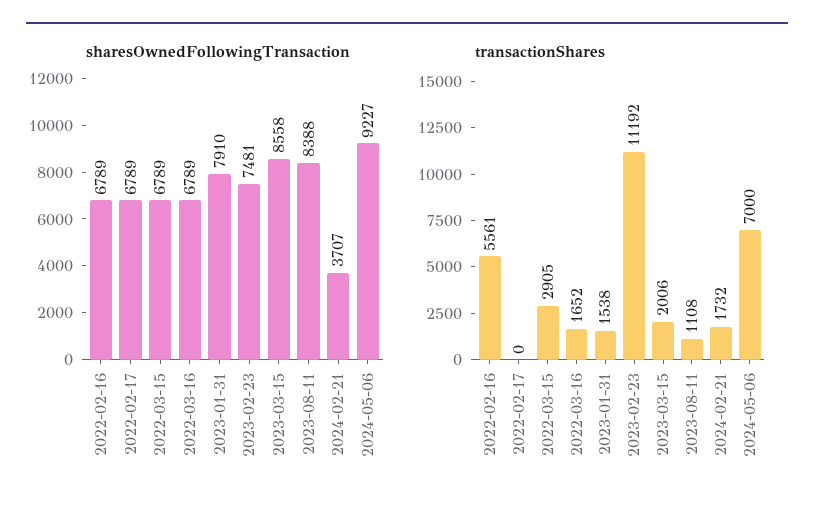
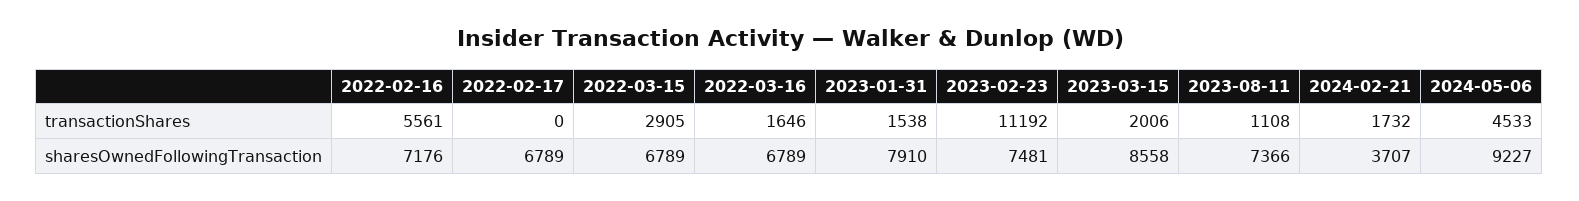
  {
    "sharesOwnedFollowingTransaction": {
-     "2022-02-16": 6789,
+     "2022-02-16": 7176,
      "2022-02-17": 6789,
      "2022-03-15": 6789,
      "2022-03-16": 6789,
      "2023-01-31": 7910,
      "2023-02-23": 7481,
      "2023-03-15": 8558,
-     "2023-08-11": 8388,
+     "2023-08-11": 7366,
      "2024-02-21": 3707,
      "2024-05-06": 9227
    },
    "transactionShares": {
      "2022-02-16": 5561,
      "2022-02-17": 0,
      "2022-03-15": 2905,
-     "2022-03-16": 1652,
+     "2022-03-16": 1646,
      "2023-01-31": 1538,
      "2023-02-23": 11192,
      "2023-03-15": 2006,
      "2023-08-11": 1108,
      "2024-02-21": 1732,
-     "2024-05-06": 7000
+     "2024-05-06": 4533
    }
  }

